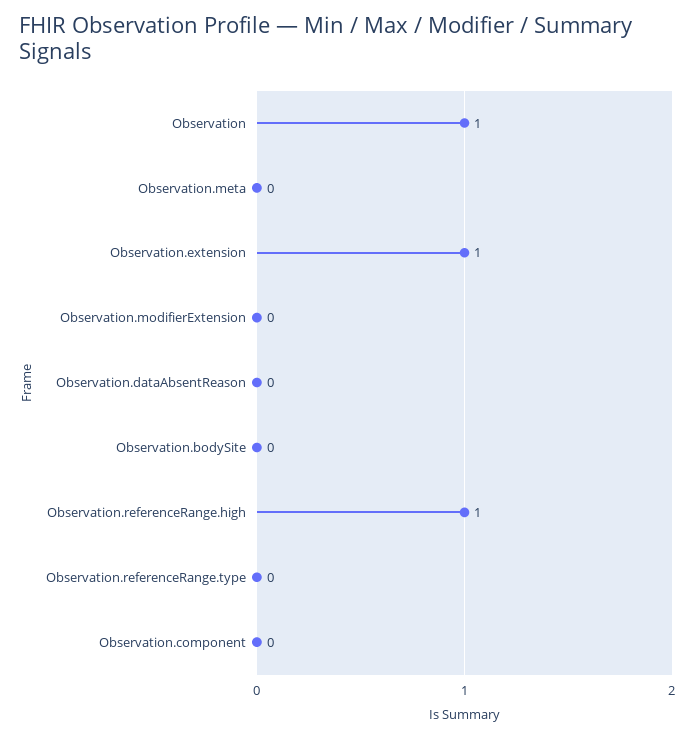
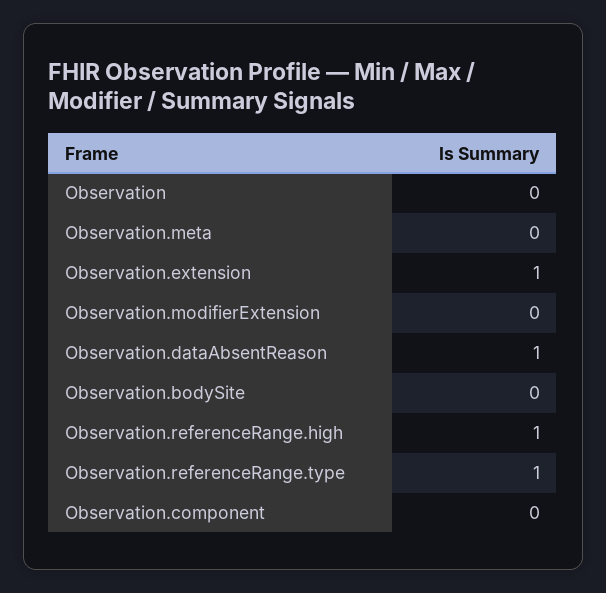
  {
-   "Observation": 1,
+   "Observation": 0,
    "Observation.meta": 0,
    "Observation.extension": 1,
    "Observation.modifierExtension": 0,
-   "Observation.dataAbsentReason": 0,
+   "Observation.dataAbsentReason": 1,
    "Observation.bodySite": 0,
    "Observation.referenceRange.high": 1,
-   "Observation.referenceRange.type": 0,
+   "Observation.referenceRange.type": 1,
    "Observation.component": 0
  }

